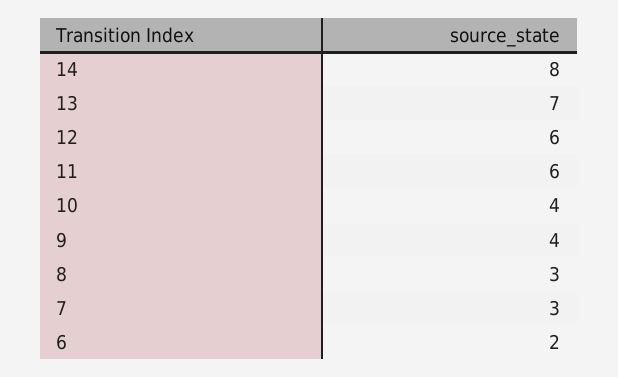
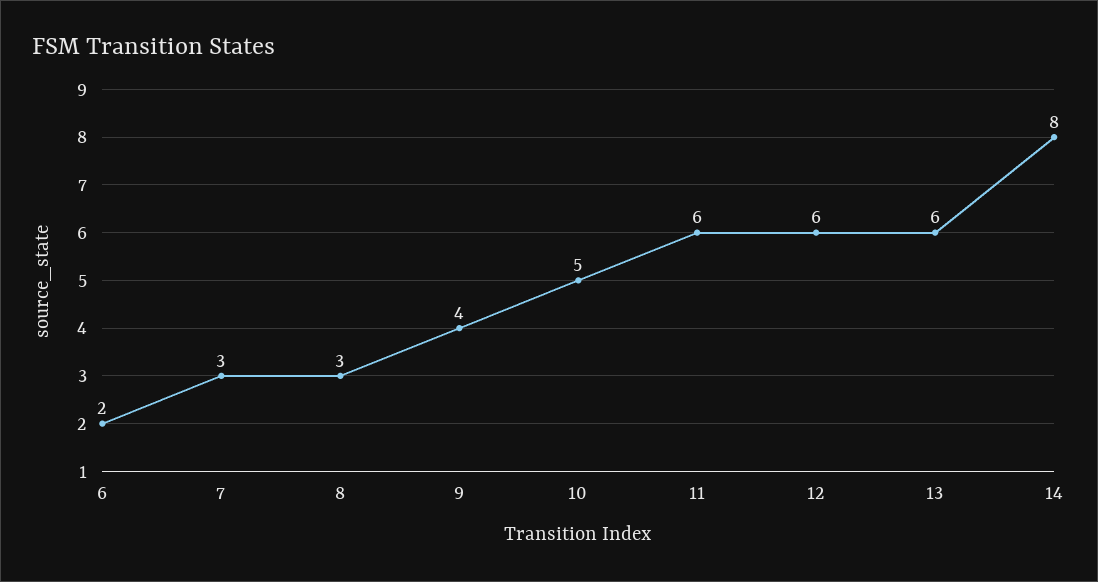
  {
    "14": 8,
-   "13": 7,
+   "13": 6,
    "12": 6,
    "11": 6,
-   "10": 4,
+   "10": 5,
    "9": 4,
    "8": 3,
    "7": 3,
    "6": 2
  }

